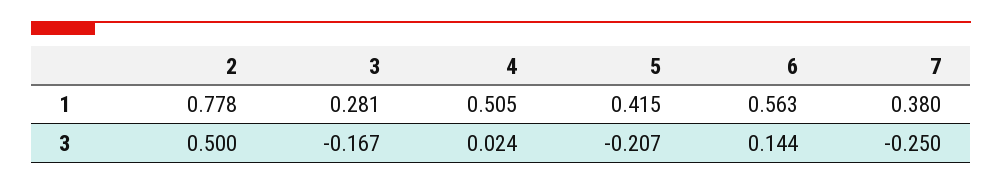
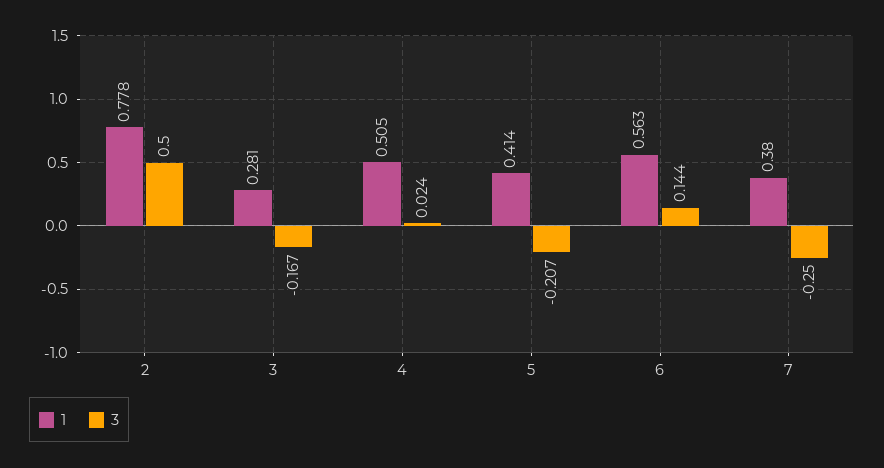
  {
    "1": {
      "2": 0.778,
      "3": 0.281,
      "4": 0.505,
-     "5": 0.415,
+     "5": 0.414,
      "6": 0.563,
      "7": 0.38
    },
    "3": {
      "2": 0.5,
      "3": -0.167,
      "4": 0.024,
      "5": -0.207,
      "6": 0.144,
      "7": -0.25
    }
  }

